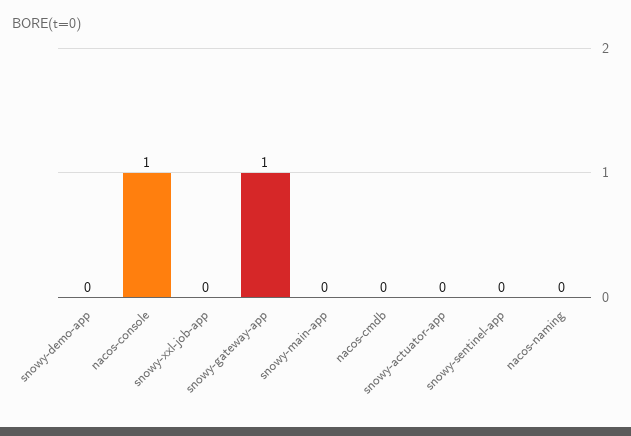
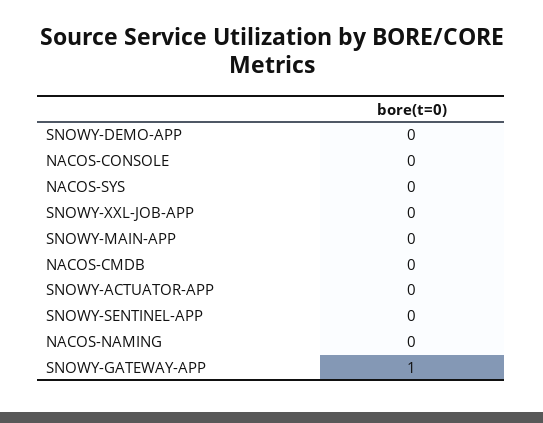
  {
    "snowy-demo-app": 0,
-   "nacos-console": 1,
+   "nacos-console": 0,
    "snowy-xxl-job-app": 0,
    "snowy-gateway-app": 1,
    "snowy-main-app": 0,
    "nacos-cmdb": 0,
    "snowy-actuator-app": 0,
    "snowy-sentinel-app": 0,
-   "nacos-naming": 0
+   "nacos-naming": 0,
+   "NACOS-SYS": 0
  }

